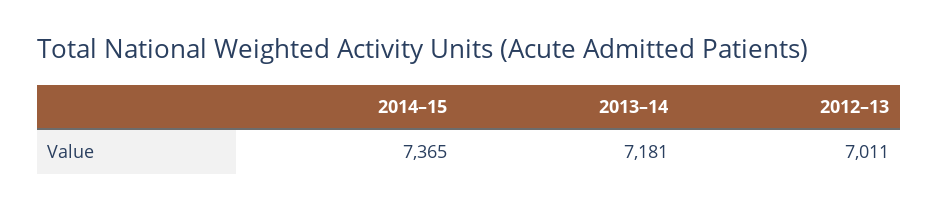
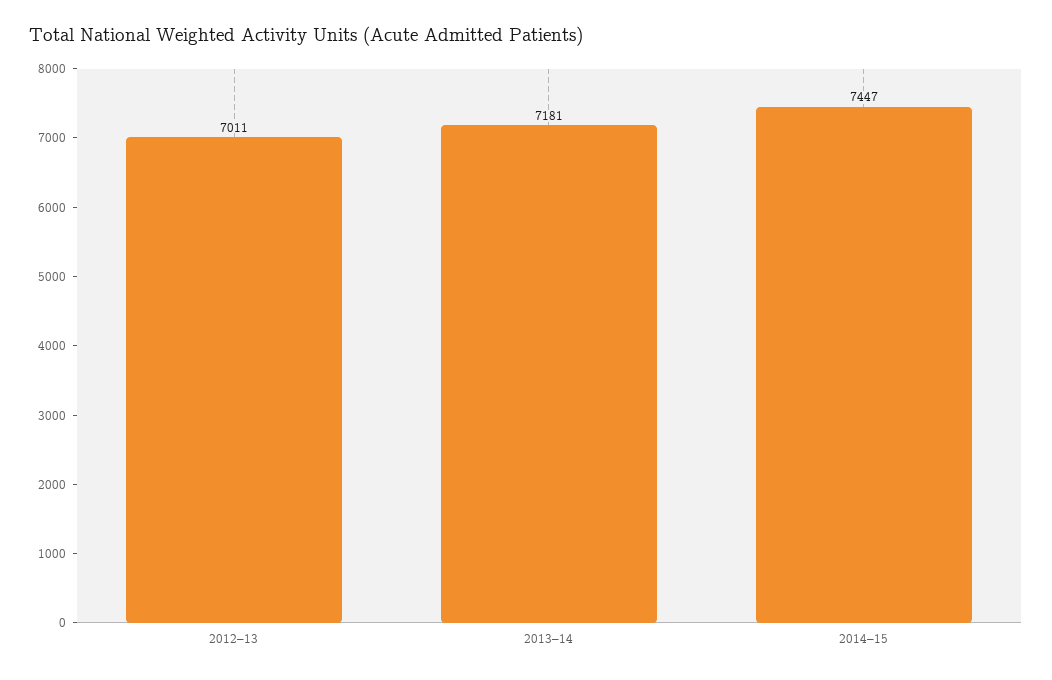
  {
-   "2014–15": 7365,
+   "2014–15": 7447,
    "2013–14": 7181,
    "2012–13": 7011
  }

